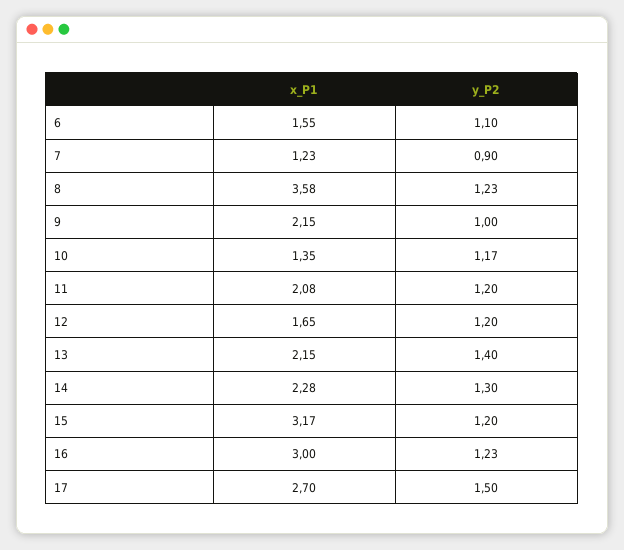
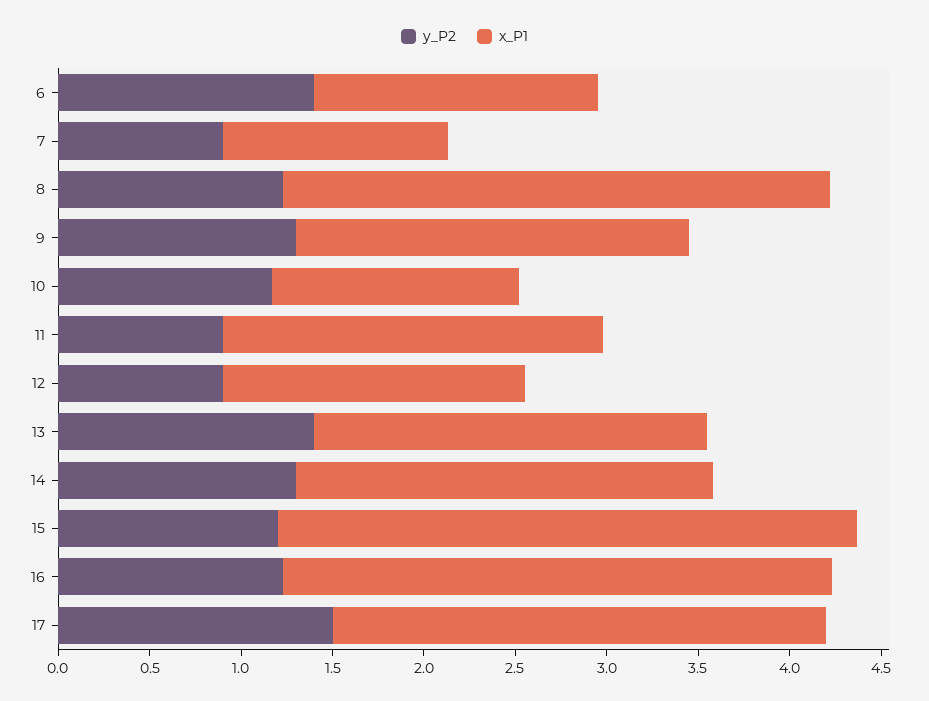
  {
    "x_P1": {
      "6": 1.55,
      "7": 1.23,
-     "8": 3.58,
+     "8": 3,
      "9": 2.15,
      "10": 1.35,
      "11": 2.08,
      "12": 1.65,
      "13": 2.15,
      "14": 2.28,
      "15": 3.17,
      "16": 3,
      "17": 2.7
    },
    "y_P2": {
-     "6": 1.1,
+     "6": 1.4,
      "7": 0.9,
      "8": 1.23,
-     "9": 1,
+     "9": 1.3,
      "10": 1.17,
-     "11": 1.2,
+     "11": 0.9,
-     "12": 1.2,
+     "12": 0.9,
      "13": 1.4,
      "14": 1.3,
      "15": 1.2,
      "16": 1.23,
      "17": 1.5
    }
  }

